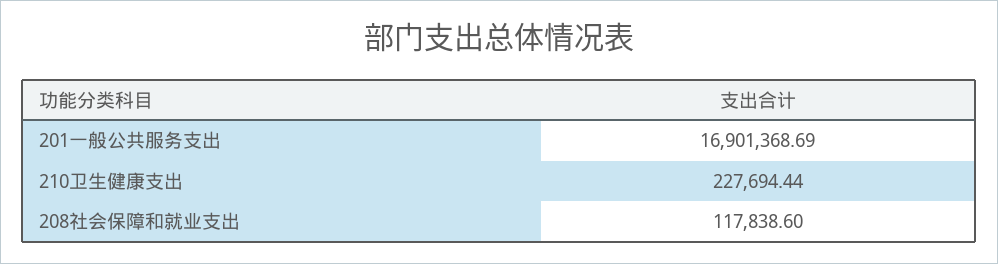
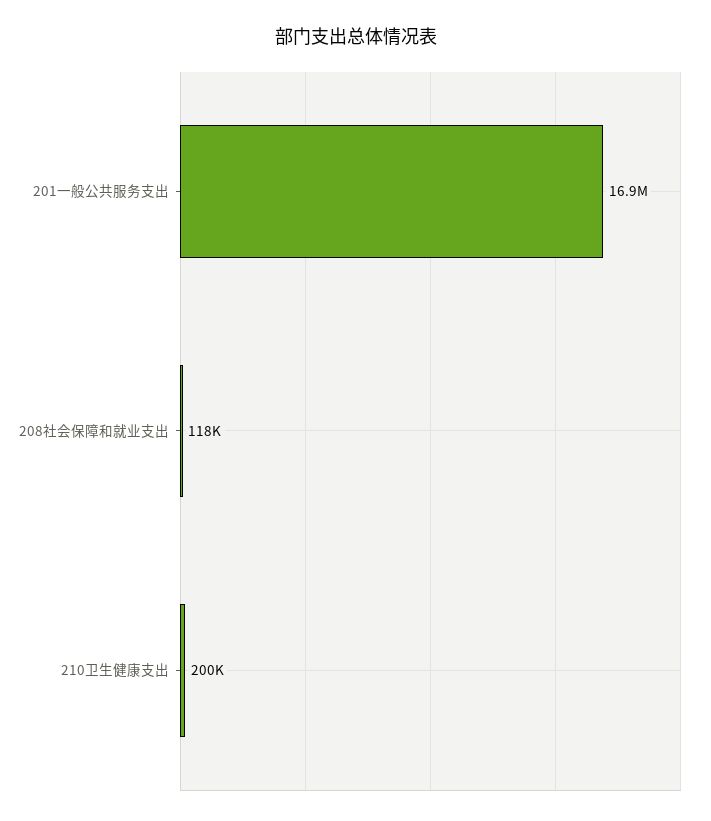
  {
    "201一般公共服务支出": 16901368.69,
-   "210卫生健康支出": 227694.44,
+   "210卫生健康支出": 200000,
    "208社会保障和就业支出": 117838.6
  }

